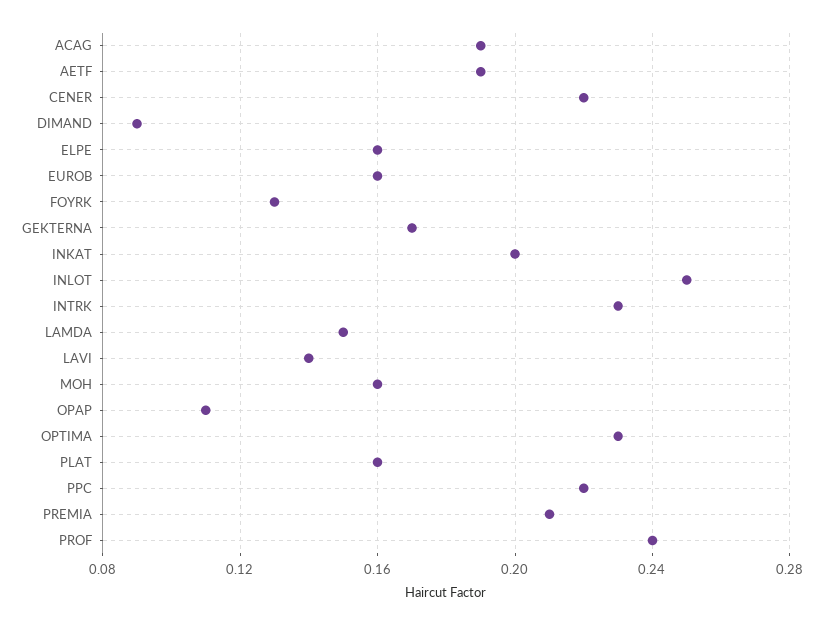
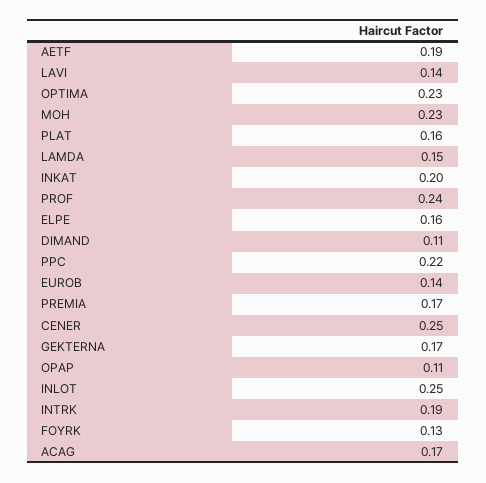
  {
-   "ACAG": 0.19,
+   "ACAG": 0.17,
    "AETF": 0.19,
-   "CENER": 0.22,
+   "CENER": 0.25,
-   "DIMAND": 0.09,
+   "DIMAND": 0.11,
    "ELPE": 0.16,
-   "EUROB": 0.16,
+   "EUROB": 0.14,
    "FOYRK": 0.13,
    "GEKTERNA": 0.17,
    "INKAT": 0.2,
    "INLOT": 0.25,
-   "INTRK": 0.23,
+   "INTRK": 0.19,
    "LAMDA": 0.15,
    "LAVI": 0.14,
-   "MOH": 0.16,
+   "MOH": 0.23,
    "OPAP": 0.11,
    "OPTIMA": 0.23,
    "PLAT": 0.16,
    "PPC": 0.22,
-   "PREMIA": 0.21,
+   "PREMIA": 0.17,
    "PROF": 0.24
  }

